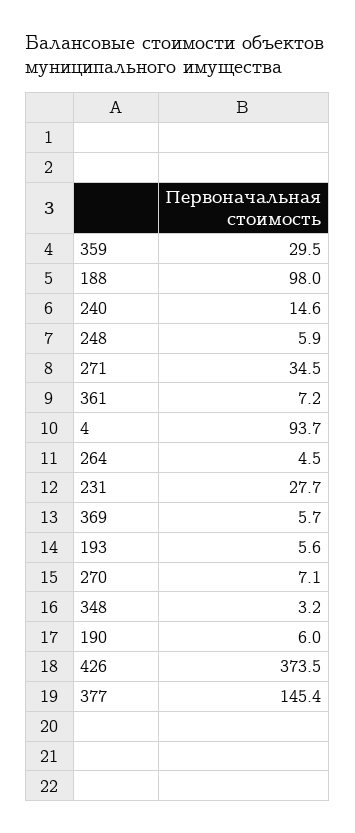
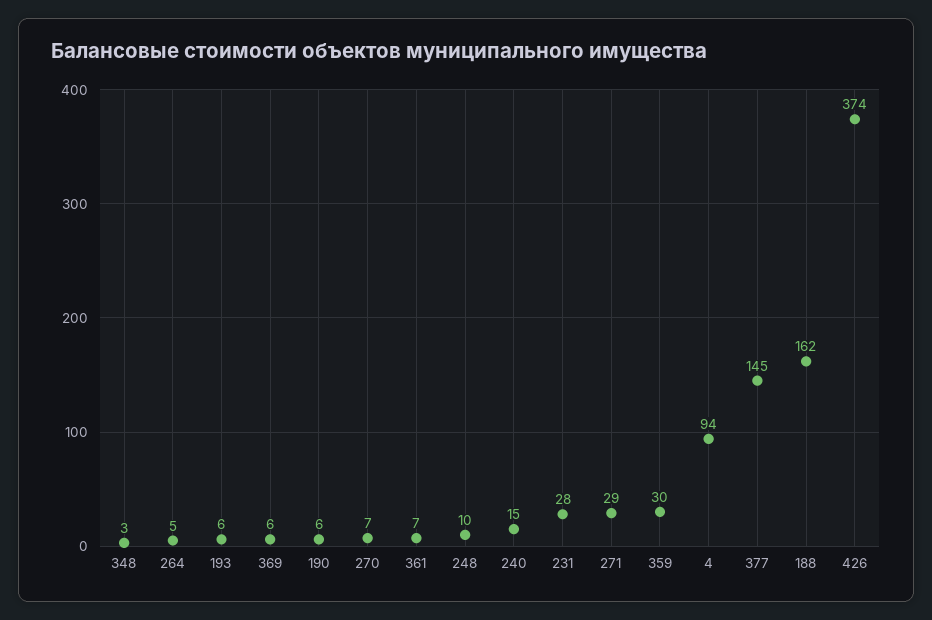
  {
    "359": 29.5,
-   "188": 98,
+   "188": 162,
    "240": 14.6,
-   "248": 5.9,
+   "248": 10,
-   "271": 34.5,
+   "271": 29,
    "361": 7.2,
    "4": 93.7,
    "264": 4.5,
    "231": 27.7,
    "369": 5.7,
    "193": 5.6,
    "270": 7.1,
    "348": 3.2,
    "190": 6,
    "426": 373.5,
    "377": 145.4
  }

